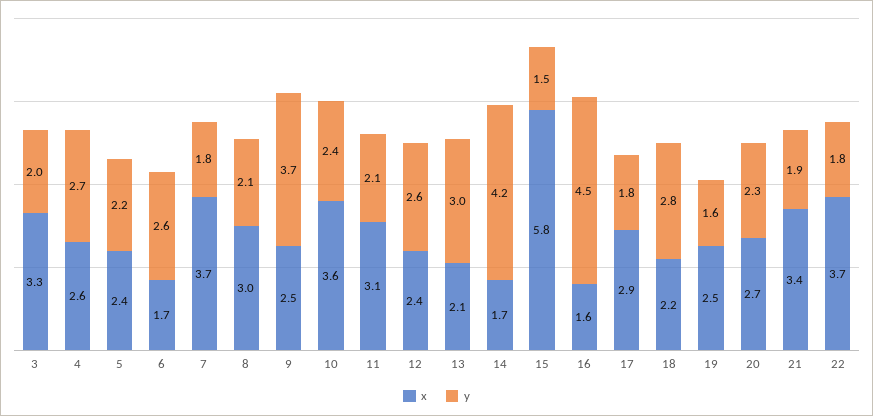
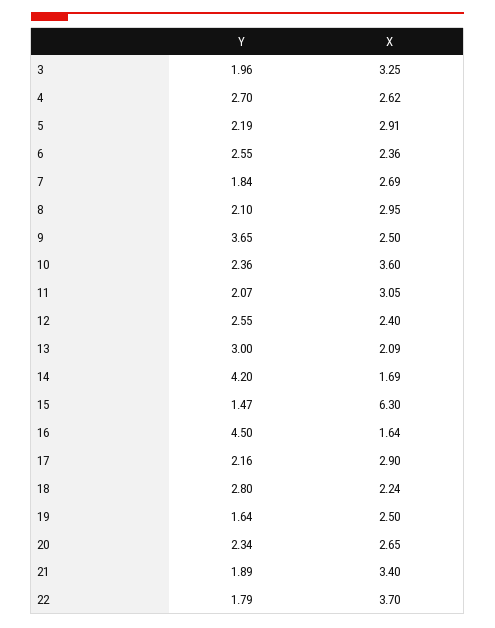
  {
    "x": {
      "3": 3.25,
      "4": 2.62,
-     "5": 2.4,
+     "5": 2.91,
-     "6": 1.7,
+     "6": 2.36,
-     "7": 3.7,
+     "7": 2.69,
      "8": 2.95,
      "9": 2.5,
      "10": 3.6,
      "11": 3.05,
      "12": 2.4,
      "13": 2.09,
      "14": 1.69,
-     "15": 5.8,
+     "15": 6.3,
      "16": 1.64,
      "17": 2.9,
      "18": 2.24,
      "19": 2.5,
      "20": 2.65,
      "21": 3.4,
      "22": 3.7
    },
    "y": {
      "3": 1.96,
      "4": 2.7,
      "5": 2.19,
      "6": 2.55,
      "7": 1.84,
      "8": 2.1,
      "9": 3.65,
      "10": 2.36,
      "11": 2.07,
      "12": 2.55,
      "13": 3,
      "14": 4.2,
      "15": 1.47,
      "16": 4.5,
-     "17": 1.8,
+     "17": 2.16,
      "18": 2.8,
      "19": 1.64,
      "20": 2.34,
      "21": 1.89,
      "22": 1.79
    }
  }

